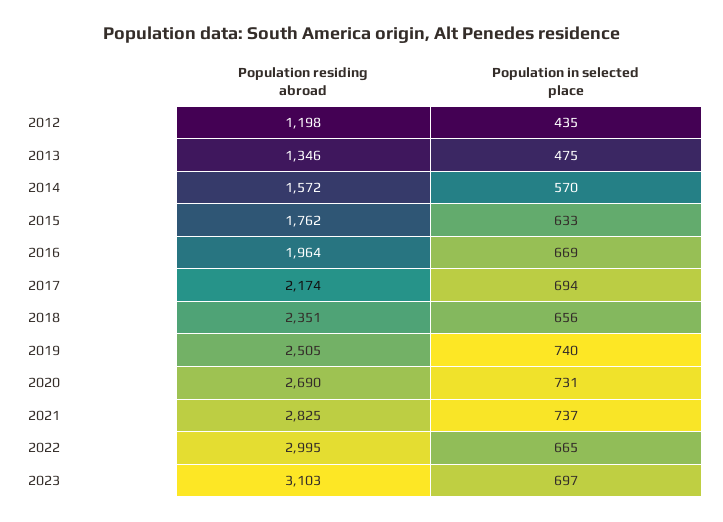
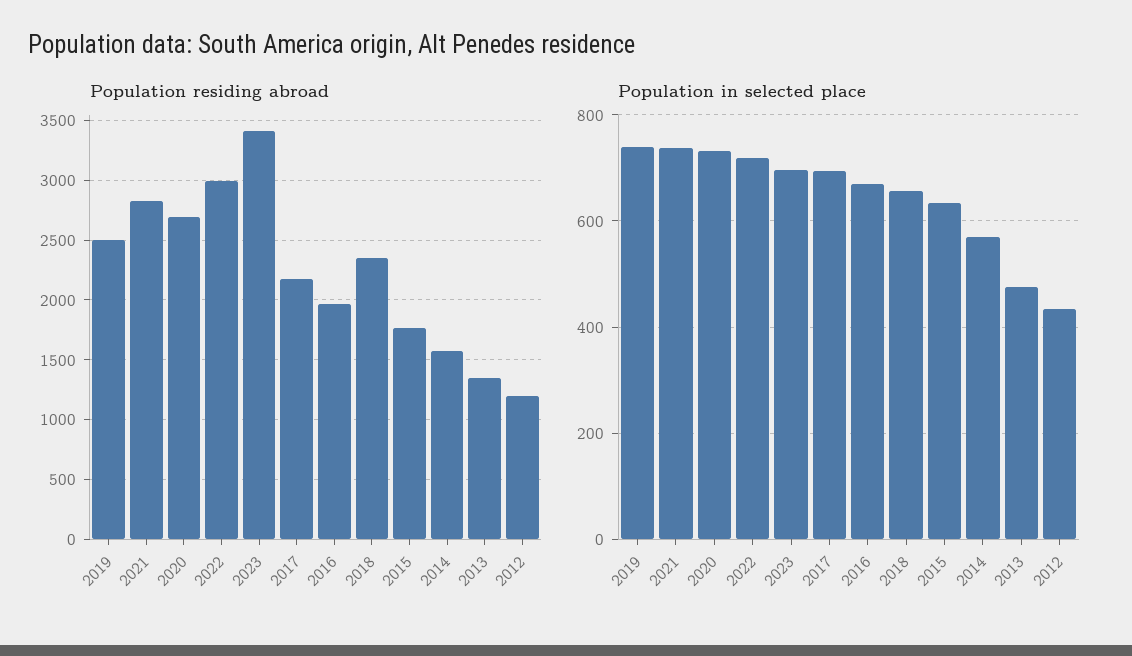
  {
    "Population residing abroad": {
      "2012": 1198,
      "2013": 1346,
      "2014": 1572,
      "2015": 1762,
      "2016": 1964,
      "2017": 2174,
      "2018": 2351,
      "2019": 2505,
      "2020": 2690,
      "2021": 2825,
      "2022": 2995,
-     "2023": 3103
+     "2023": 3400
    },
    "Population in selected place": {
      "2012": 435,
      "2013": 475,
      "2014": 570,
      "2015": 633,
      "2016": 669,
      "2017": 694,
      "2018": 656,
      "2019": 740,
      "2020": 731,
      "2021": 737,
-     "2022": 665,
+     "2022": 720,
      "2023": 697
    }
  }

